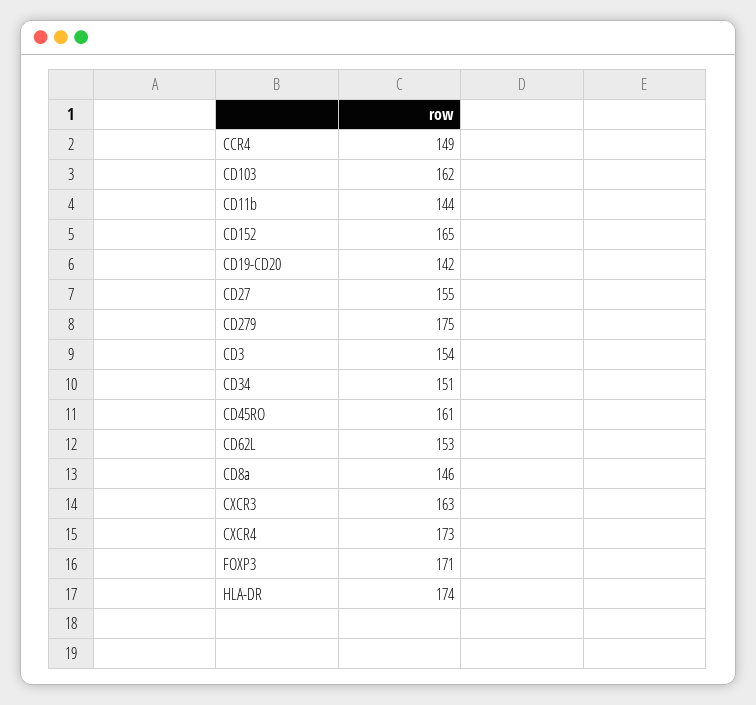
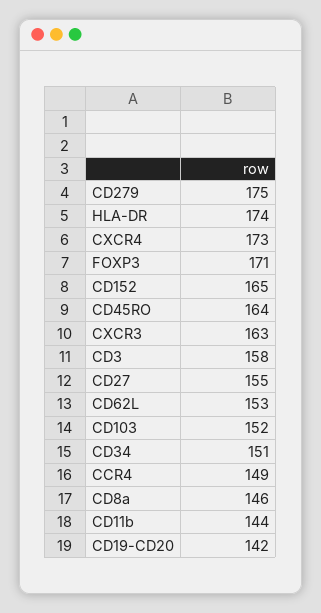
  {
    "CCR4": 149,
-   "CD103": 162,
+   "CD103": 152,
    "CD11b": 144,
    "CD152": 165,
    "CD19-CD20": 142,
    "CD27": 155,
    "CD279": 175,
-   "CD3": 154,
+   "CD3": 158,
    "CD34": 151,
-   "CD45RO": 161,
+   "CD45RO": 164,
    "CD62L": 153,
    "CD8a": 146,
    "CXCR3": 163,
    "CXCR4": 173,
    "FOXP3": 171,
    "HLA-DR": 174
  }

